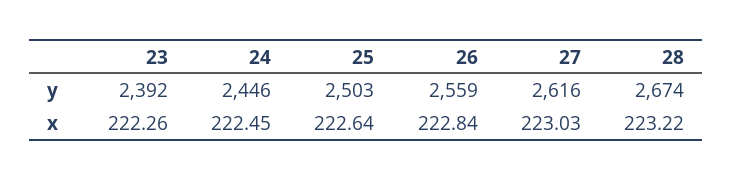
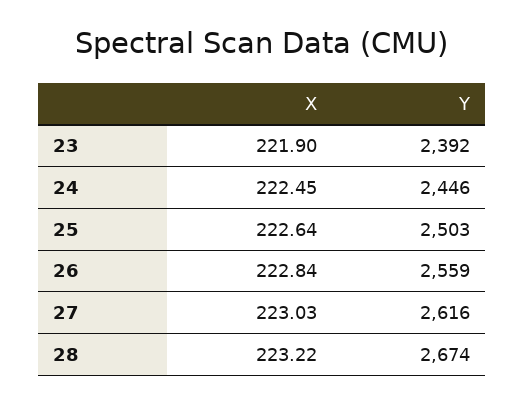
  {
    "23": {
      "y": 2392,
-     "x": 222.26
+     "x": 221.9
    },
    "24": {
      "y": 2446,
      "x": 222.45
    },
    "25": {
      "y": 2503,
      "x": 222.64
    },
    "26": {
      "y": 2559,
      "x": 222.84
    },
    "27": {
      "y": 2616,
      "x": 223.03
    },
    "28": {
      "y": 2674,
      "x": 223.22
    }
  }

